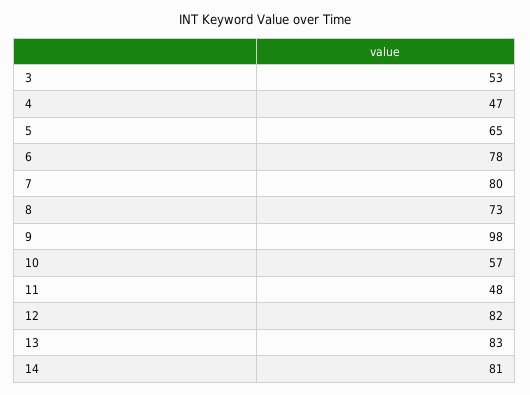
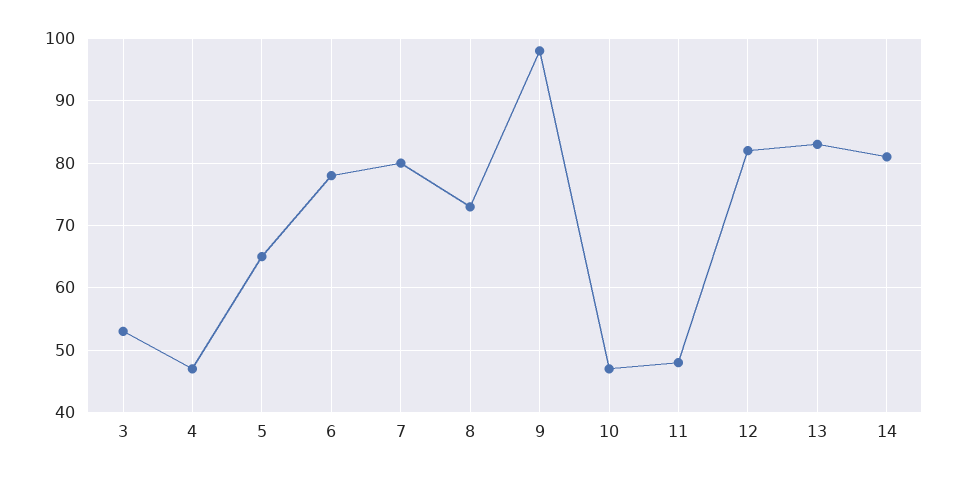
  {
    "3": 53,
    "4": 47,
    "5": 65,
    "6": 78,
    "7": 80,
    "8": 73,
    "9": 98,
-   "10": 57,
+   "10": 47,
    "11": 48,
    "12": 82,
    "13": 83,
    "14": 81
  }

